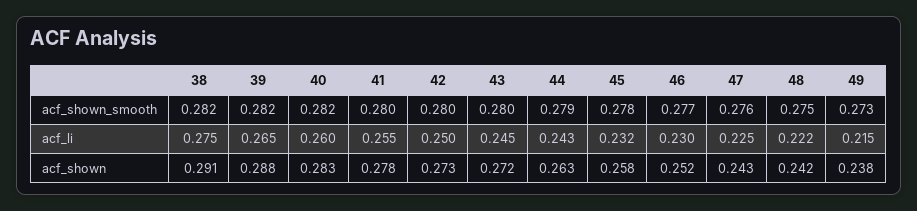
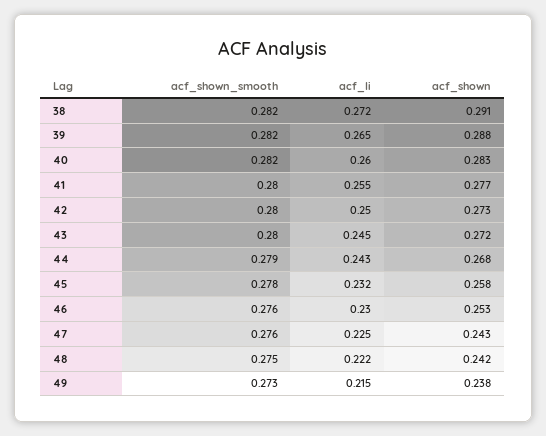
  {
    "38": {
      "acf_shown_smooth": 0.282,
-     "acf_li": 0.275,
+     "acf_li": 0.272,
      "acf_shown": 0.291
    },
    "39": {
      "acf_shown_smooth": 0.282,
      "acf_li": 0.265,
      "acf_shown": 0.288
    },
    "40": {
      "acf_shown_smooth": 0.282,
      "acf_li": 0.26,
      "acf_shown": 0.283
    },
    "41": {
      "acf_shown_smooth": 0.28,
      "acf_li": 0.255,
-     "acf_shown": 0.278
+     "acf_shown": 0.277
    },
    "42": {
      "acf_shown_smooth": 0.28,
      "acf_li": 0.25,
      "acf_shown": 0.273
    },
    "43": {
      "acf_shown_smooth": 0.28,
      "acf_li": 0.245,
      "acf_shown": 0.272
    },
    "44": {
      "acf_shown_smooth": 0.279,
      "acf_li": 0.243,
-     "acf_shown": 0.263
+     "acf_shown": 0.268
    },
    "45": {
      "acf_shown_smooth": 0.278,
      "acf_li": 0.232,
      "acf_shown": 0.258
    },
    "46": {
-     "acf_shown_smooth": 0.277,
+     "acf_shown_smooth": 0.276,
      "acf_li": 0.23,
-     "acf_shown": 0.252
+     "acf_shown": 0.253
    },
    "47": {
      "acf_shown_smooth": 0.276,
      "acf_li": 0.225,
      "acf_shown": 0.243
    },
    "48": {
      "acf_shown_smooth": 0.275,
      "acf_li": 0.222,
      "acf_shown": 0.242
    },
    "49": {
      "acf_shown_smooth": 0.273,
      "acf_li": 0.215,
      "acf_shown": 0.238
    }
  }

